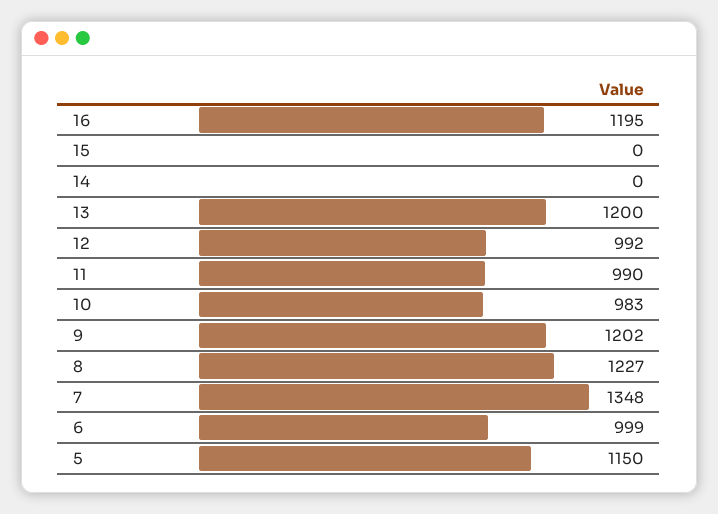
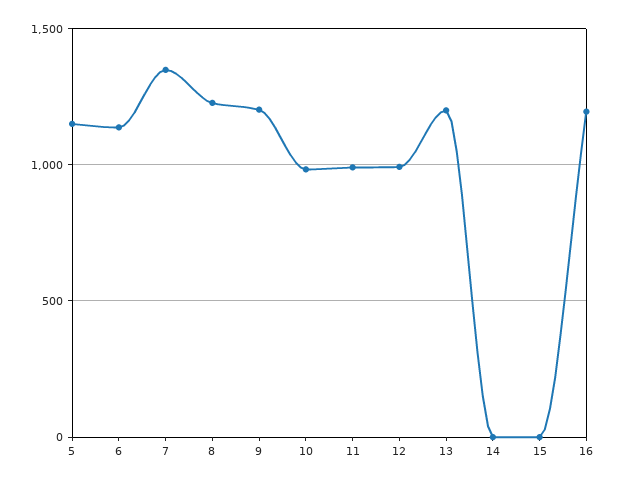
  {
    "16": 1195,
    "15": 0,
    "14": 0,
    "13": 1200,
    "12": 992,
    "11": 990,
    "10": 983,
    "9": 1202,
    "8": 1227,
    "7": 1348,
-   "6": 999,
+   "6": 1150,
    "5": 1150
  }

